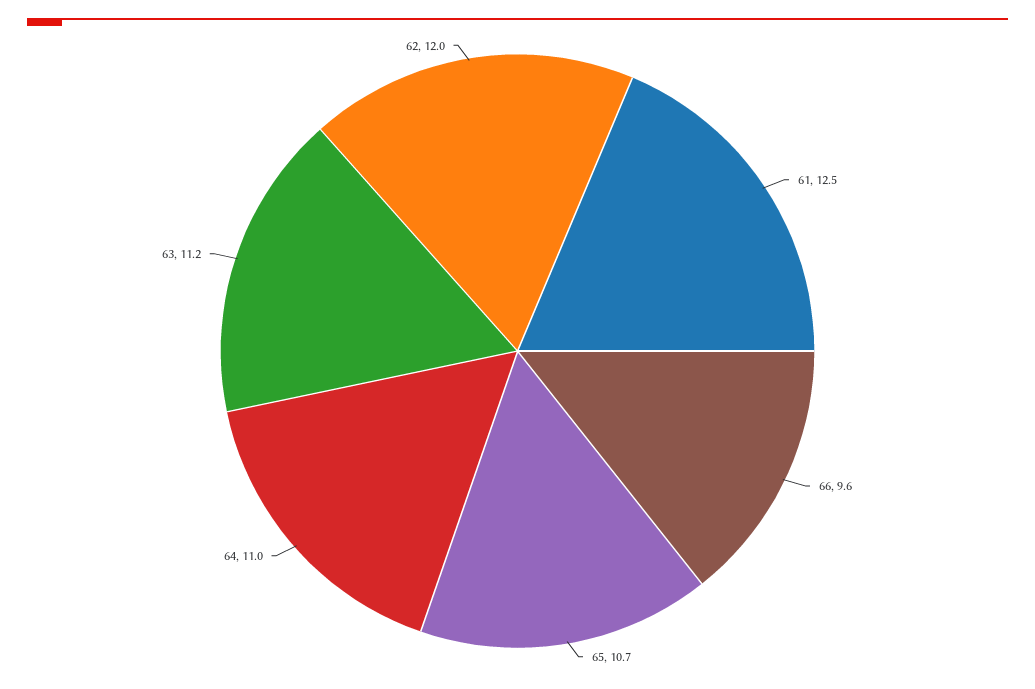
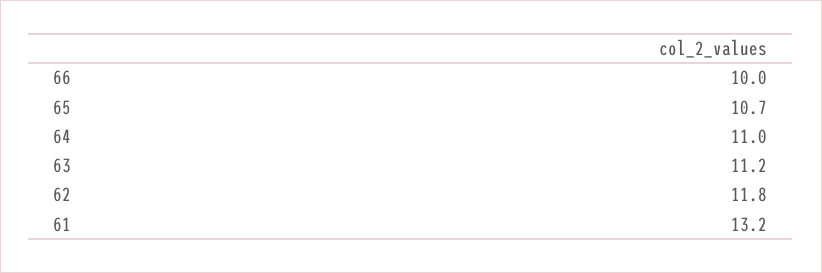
  {
-   "61": 12.5,
+   "61": 13.2,
-   "66": 9.6,
+   "66": 10,
    "65": 10.7,
    "64": 11,
    "63": 11.2,
-   "62": 12
+   "62": 11.8
  }

